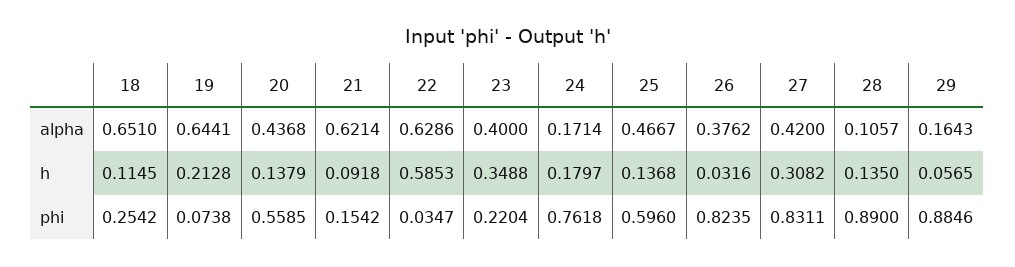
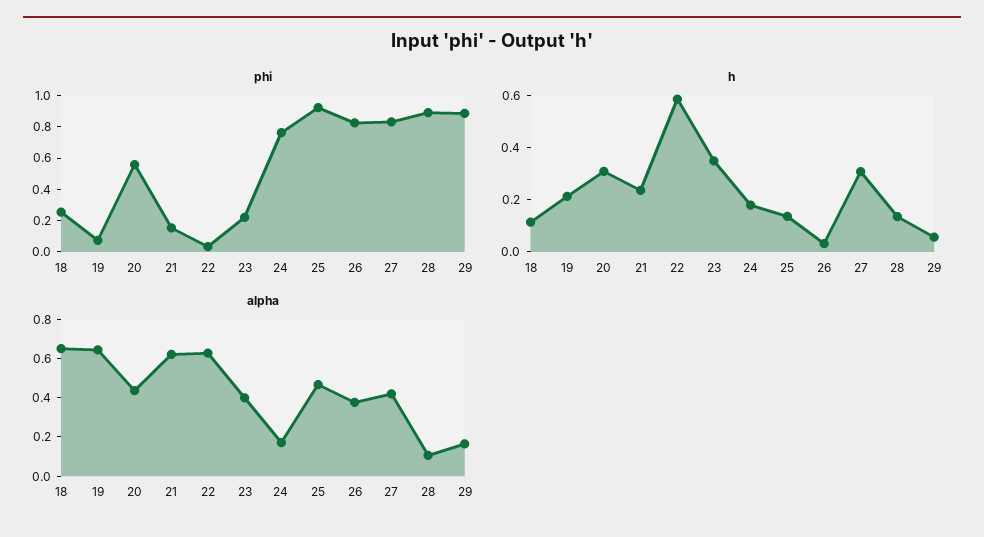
  {
    "alpha": {
      "18": 0.651,
      "19": 0.6441,
      "20": 0.4368,
      "21": 0.6214,
      "22": 0.6286,
      "23": 0.4,
      "24": 0.1714,
      "25": 0.4667,
      "26": 0.3762,
      "27": 0.42,
      "28": 0.1057,
      "29": 0.1643
    },
    "h": {
      "18": 0.1145,
      "19": 0.2128,
-     "20": 0.1379,
+     "20": 0.3,
-     "21": 0.0918,
+     "21": 0.25,
      "22": 0.5853,
      "23": 0.3488,
      "24": 0.1797,
      "25": 0.1368,
      "26": 0.0316,
      "27": 0.3082,
      "28": 0.135,
      "29": 0.0565
    },
    "phi": {
      "18": 0.2542,
      "19": 0.0738,
      "20": 0.5585,
      "21": 0.1542,
      "22": 0.0347,
      "23": 0.2204,
      "24": 0.7618,
-     "25": 0.596,
+     "25": 0.9,
      "26": 0.8235,
      "27": 0.8311,
      "28": 0.89,
      "29": 0.8846
    }
  }

